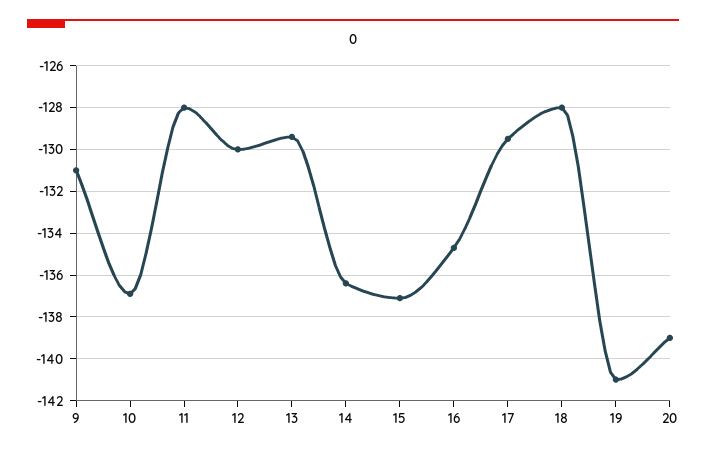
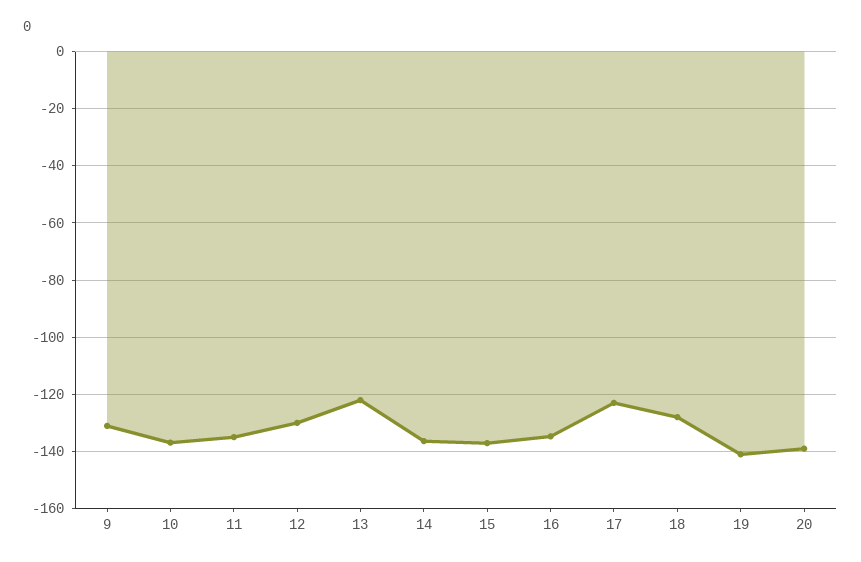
  {
    "9": -131,
    "10": -137,
-   "11": -128,
+   "11": -135,
    "12": -130,
-   "13": -129.5,
+   "13": -122.5,
    "14": -136.5,
    "15": -137,
    "16": -134.5,
-   "17": -129.5,
+   "17": -122.5,
    "18": -128,
    "19": -141,
    "20": -139
  }

